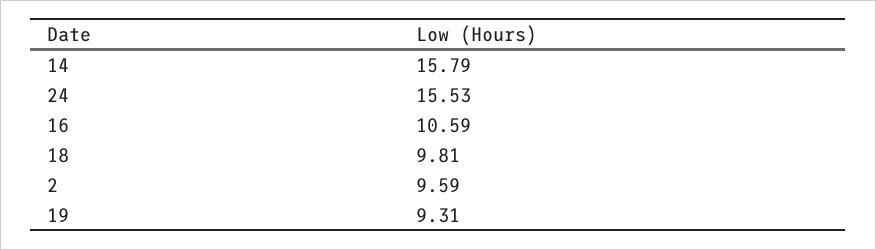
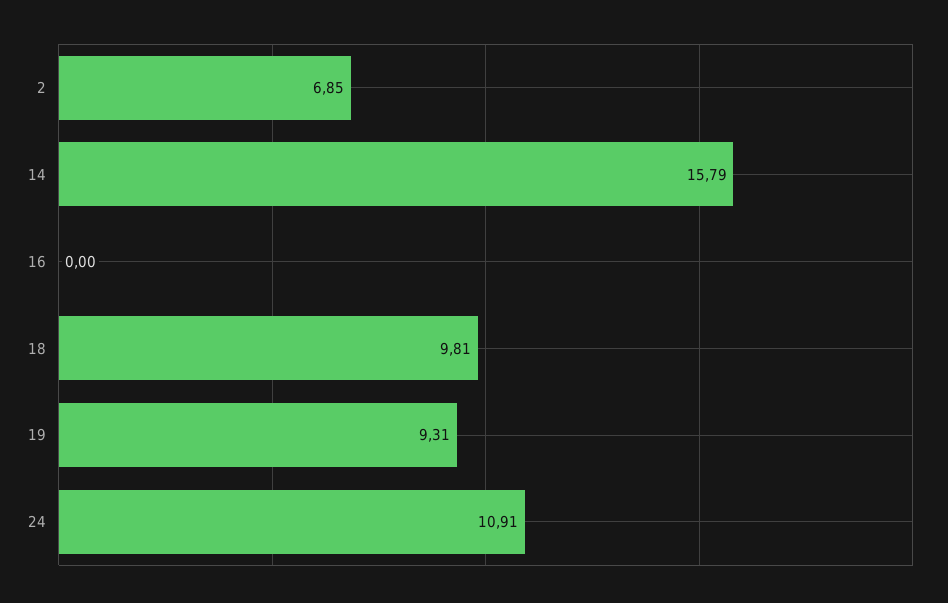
  {
    "14": 15.79,
-   "24": 15.53,
+   "24": 10.91,
-   "16": 10.59,
+   "16": 0,
    "18": 9.81,
-   "2": 9.59,
+   "2": 6.85,
    "19": 9.31
  }

